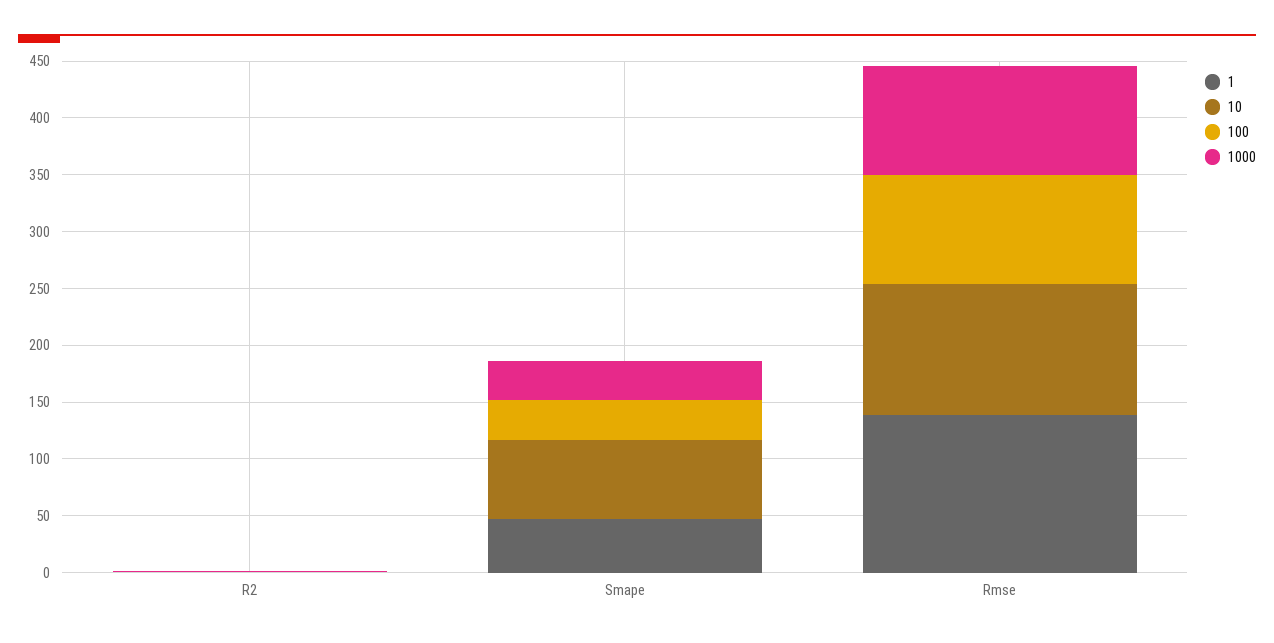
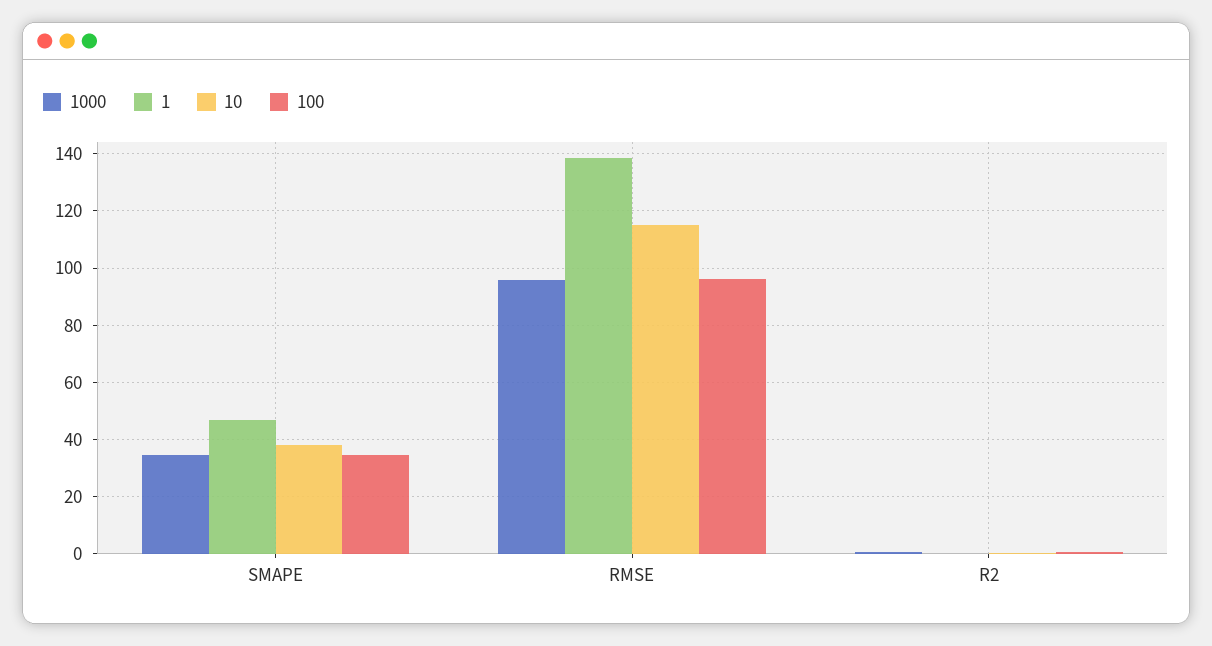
  {
    "1": {
      "R2": 0,
      "Smape": 47.5,
      "Rmse": 137.5
    },
    "10": {
      "R2": 0,
-     "Smape": 70,
+     "Smape": 37.5,
      "Rmse": 115
    },
    "100": {
      "R2": 0,
      "Smape": 35,
      "Rmse": 97.5
    },
    "1000": {
      "R2": 0,
      "Smape": 35,
      "Rmse": 95
    }
  }

